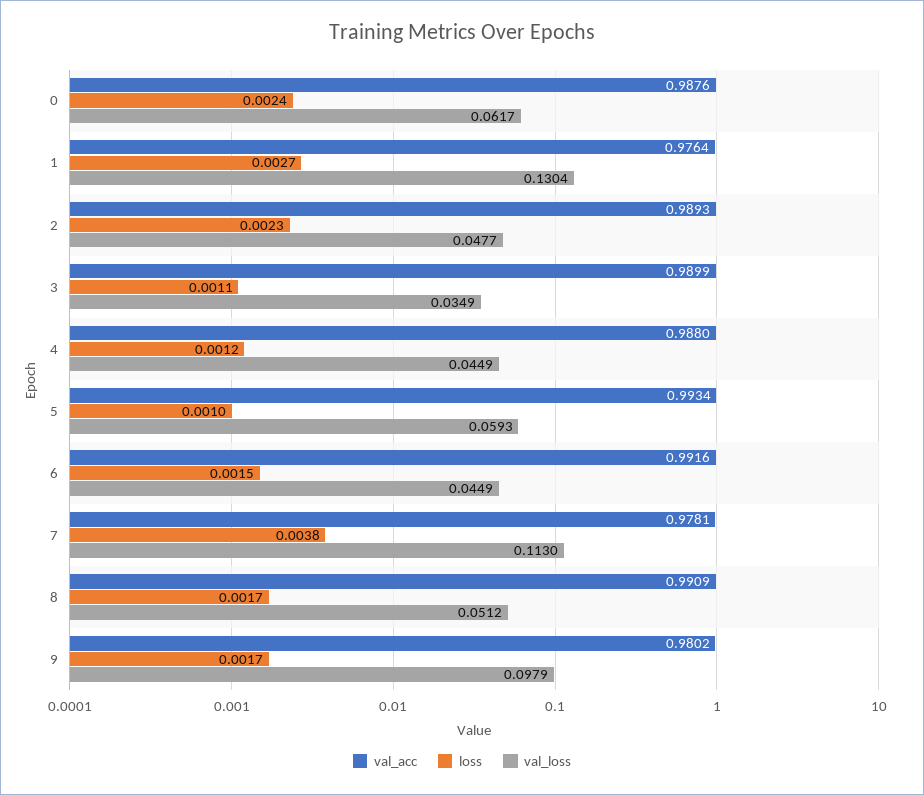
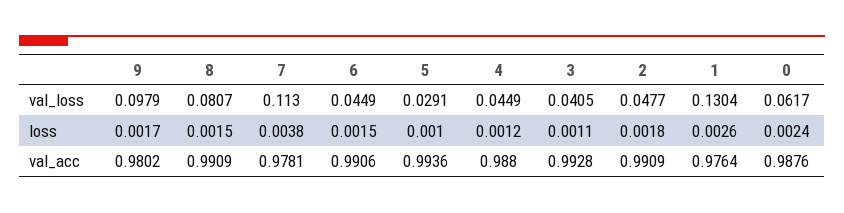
  {
    "val_acc": {
      "0": 0.9876,
      "1": 0.9764,
-     "2": 0.9893,
+     "2": 0.9909,
-     "3": 0.9899,
+     "3": 0.9928,
      "4": 0.988,
-     "5": 0.9934,
+     "5": 0.9936,
-     "6": 0.9916,
+     "6": 0.9906,
      "7": 0.9781,
      "8": 0.9909,
      "9": 0.9802
    },
    "loss": {
      "0": 0.0024,
-     "1": 0.0027,
+     "1": 0.0026,
-     "2": 0.0023,
+     "2": 0.0018,
      "3": 0.0011,
      "4": 0.0012,
      "5": 0.001,
      "6": 0.0015,
      "7": 0.0038,
-     "8": 0.0017,
+     "8": 0.0015,
      "9": 0.0017
    },
    "val_loss": {
      "0": 0.0617,
      "1": 0.1304,
      "2": 0.0477,
-     "3": 0.0349,
+     "3": 0.0405,
      "4": 0.0449,
-     "5": 0.0593,
+     "5": 0.0291,
      "6": 0.0449,
      "7": 0.113,
-     "8": 0.0512,
+     "8": 0.0807,
      "9": 0.0979
    }
  }

